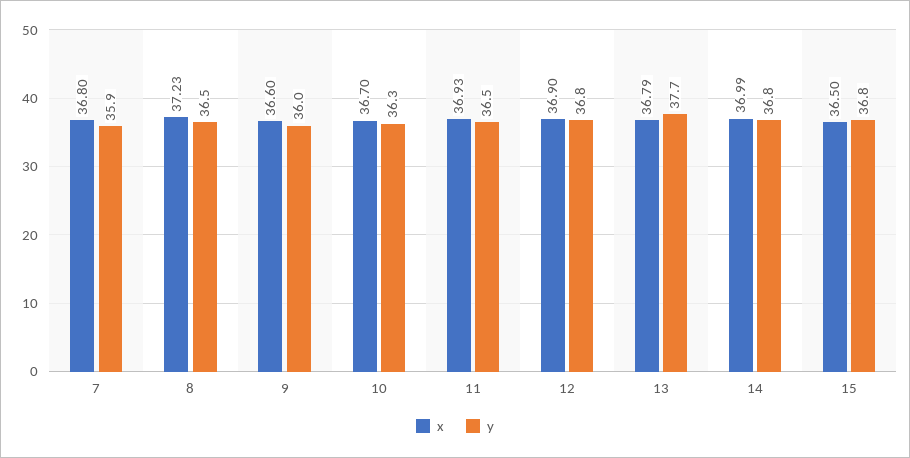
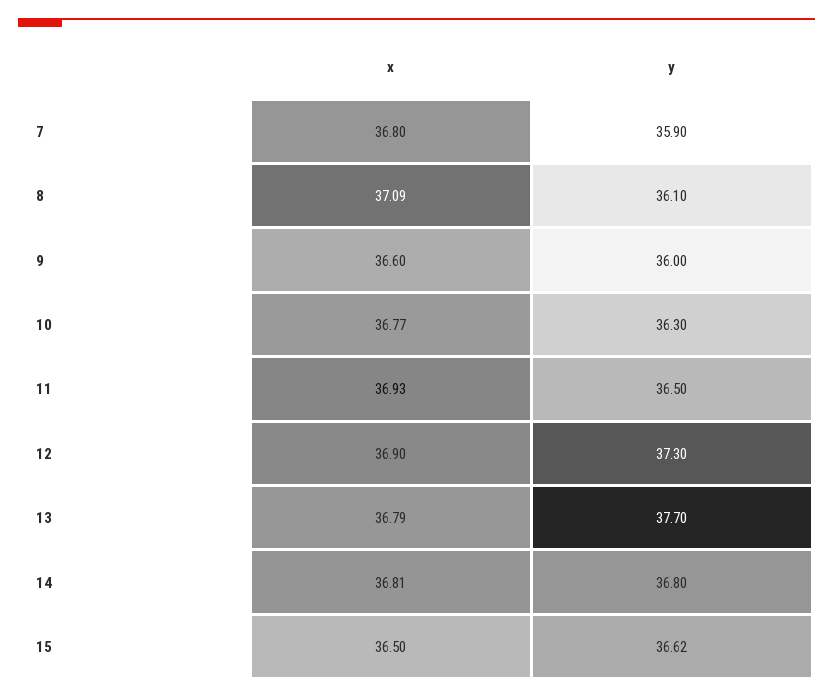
  {
    "x": {
      "7": 36.8,
-     "8": 37.23,
+     "8": 37.09,
      "9": 36.6,
-     "10": 36.7,
+     "10": 36.77,
      "11": 36.93,
      "12": 36.9,
      "13": 36.79,
-     "14": 36.99,
+     "14": 36.81,
      "15": 36.5
    },
    "y": {
      "7": 35.9,
-     "8": 36.5,
+     "8": 36.1,
      "9": 36,
      "10": 36.3,
      "11": 36.5,
-     "12": 36.8,
+     "12": 37.3,
      "13": 37.7,
      "14": 36.8,
-     "15": 36.8
+     "15": 36.62
    }
  }

